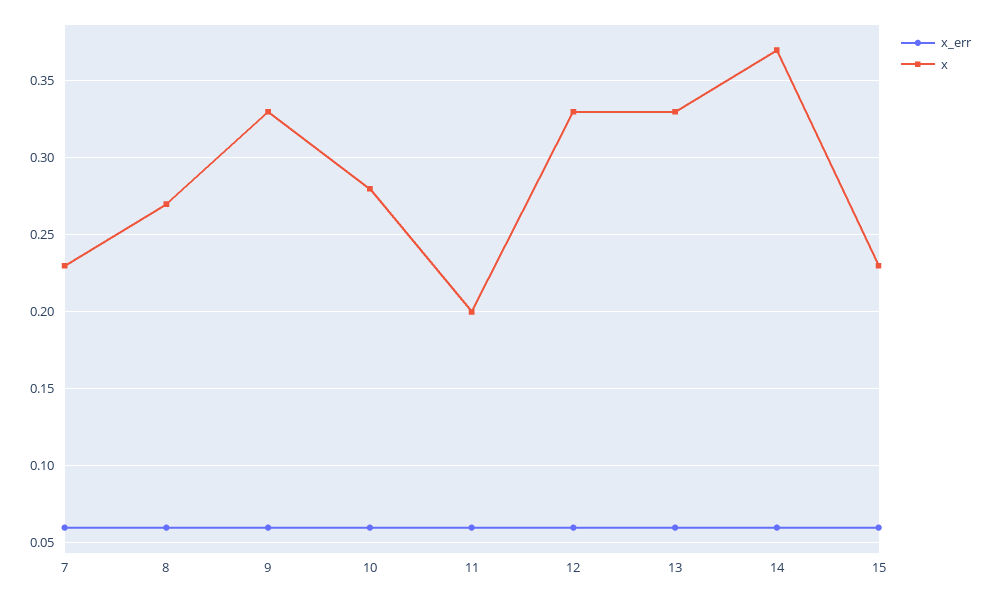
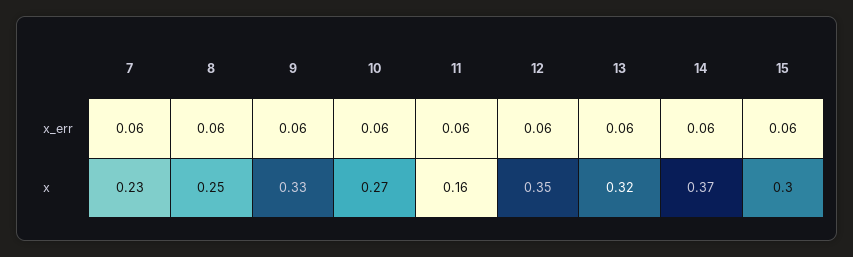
  {
    "x_err": {
      "7": 0.06,
      "8": 0.06,
      "9": 0.06,
      "10": 0.06,
      "11": 0.06,
      "12": 0.06,
      "13": 0.06,
      "14": 0.06,
      "15": 0.06
    },
    "x": {
      "7": 0.23,
-     "8": 0.27,
+     "8": 0.25,
      "9": 0.33,
-     "10": 0.28,
+     "10": 0.27,
-     "11": 0.2,
+     "11": 0.16,
-     "12": 0.33,
+     "12": 0.35,
-     "13": 0.33,
+     "13": 0.32,
      "14": 0.37,
-     "15": 0.23
+     "15": 0.3
    }
  }

